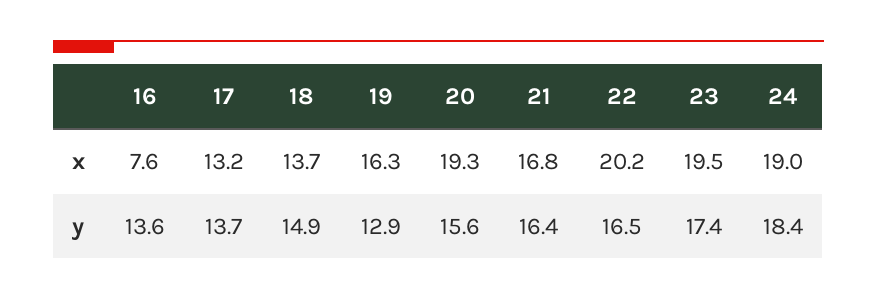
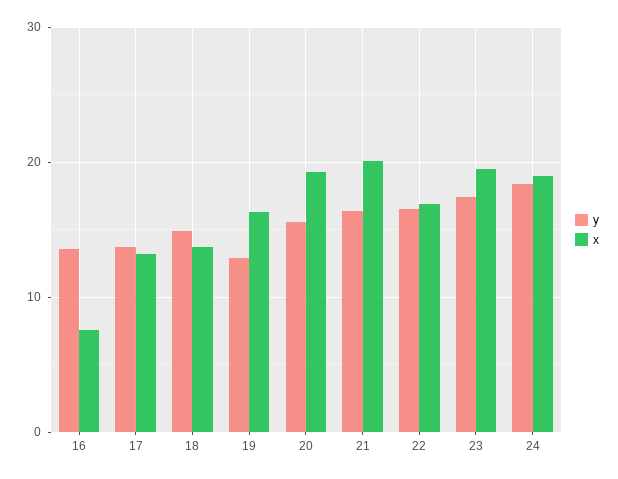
  {
    "x": {
      "16": 7.6,
      "17": 13.2,
      "18": 13.7,
      "19": 16.3,
      "20": 19.3,
-     "21": 16.8,
+     "21": 20,
-     "22": 20.2,
+     "22": 17,
      "23": 19.5,
      "24": 19
    },
    "y": {
      "16": 13.6,
      "17": 13.7,
      "18": 14.9,
      "19": 12.9,
      "20": 15.6,
      "21": 16.4,
      "22": 16.5,
      "23": 17.4,
      "24": 18.4
    }
  }

